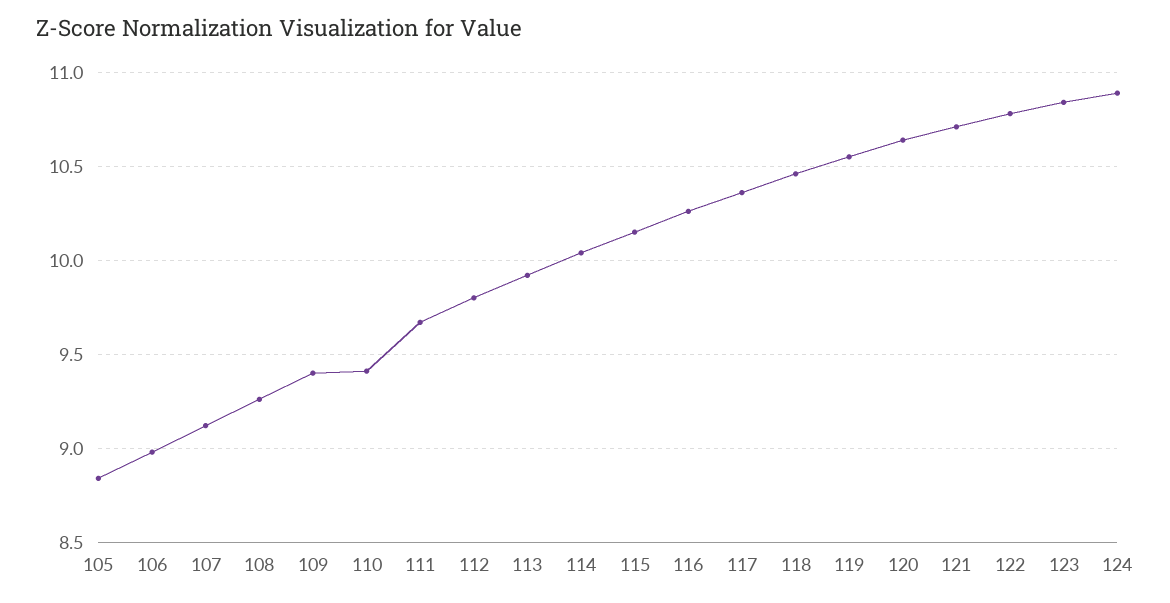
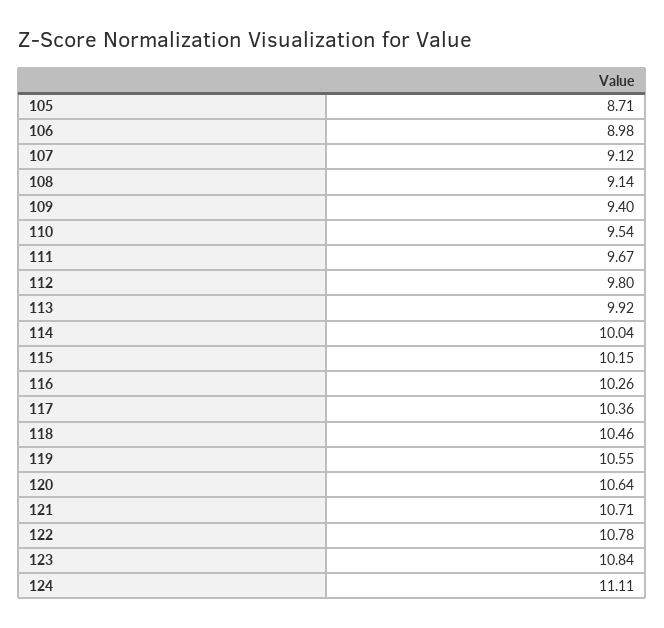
  {
-   "105": 8.85,
+   "105": 8.71,
    "106": 8.98,
    "107": 9.12,
-   "108": 9.25,
+   "108": 9.14,
    "109": 9.4,
-   "110": 9.4,
+   "110": 9.54,
    "111": 9.67,
    "112": 9.8,
    "113": 9.92,
    "114": 10.04,
    "115": 10.15,
    "116": 10.26,
    "117": 10.36,
    "118": 10.46,
    "119": 10.55,
    "120": 10.64,
    "121": 10.71,
    "122": 10.78,
    "123": 10.84,
-   "124": 10.9
+   "124": 11.11
  }

